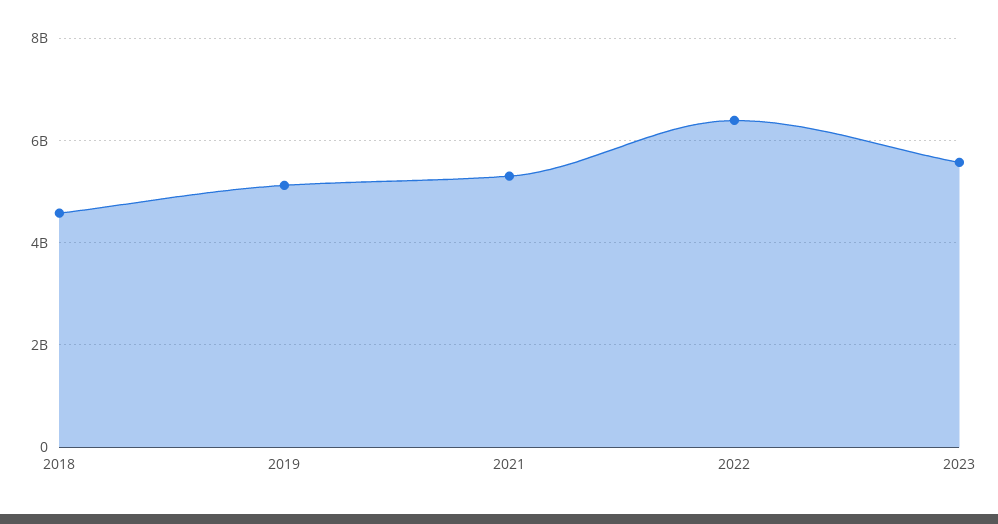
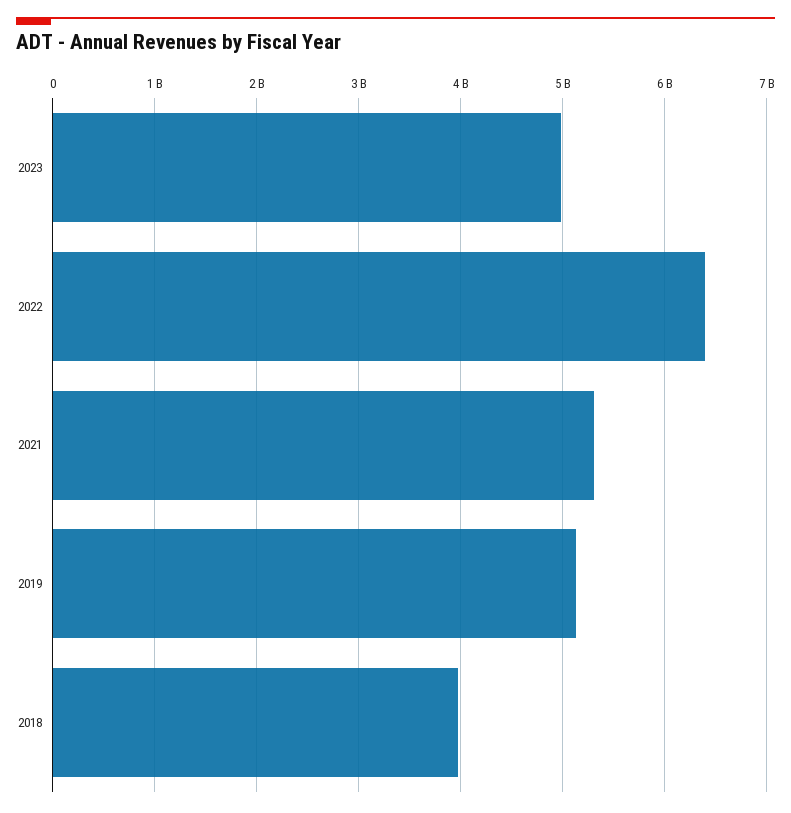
  {
-   "2018": 4600000000,
+   "2018": 4000000000,
    "2019": 5100000000,
    "2021": 5300000000,
    "2022": 6400000000,
-   "2023": 5600000000
+   "2023": 5000000000
  }

